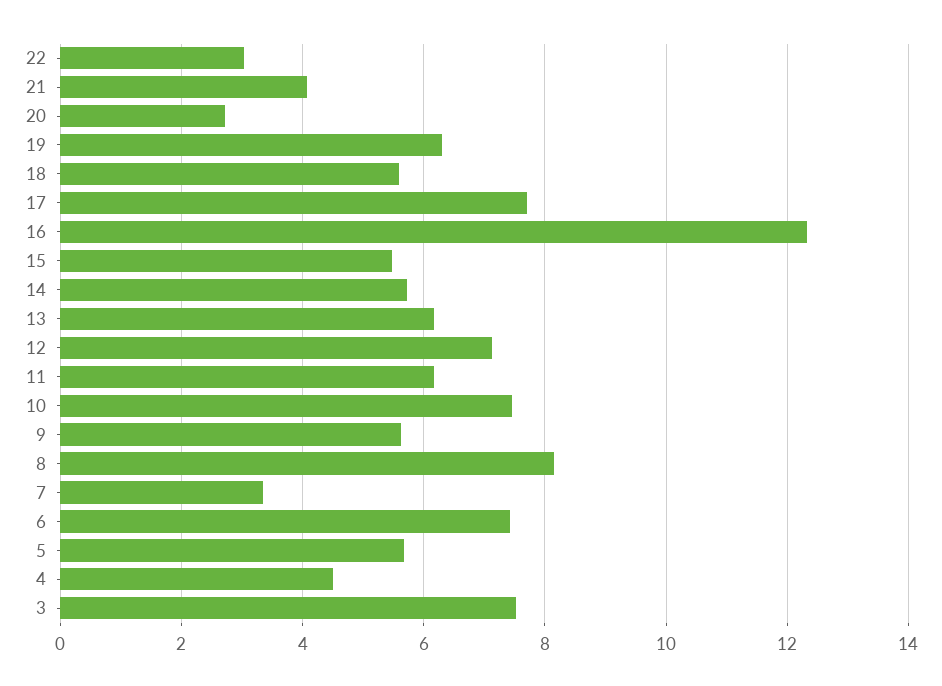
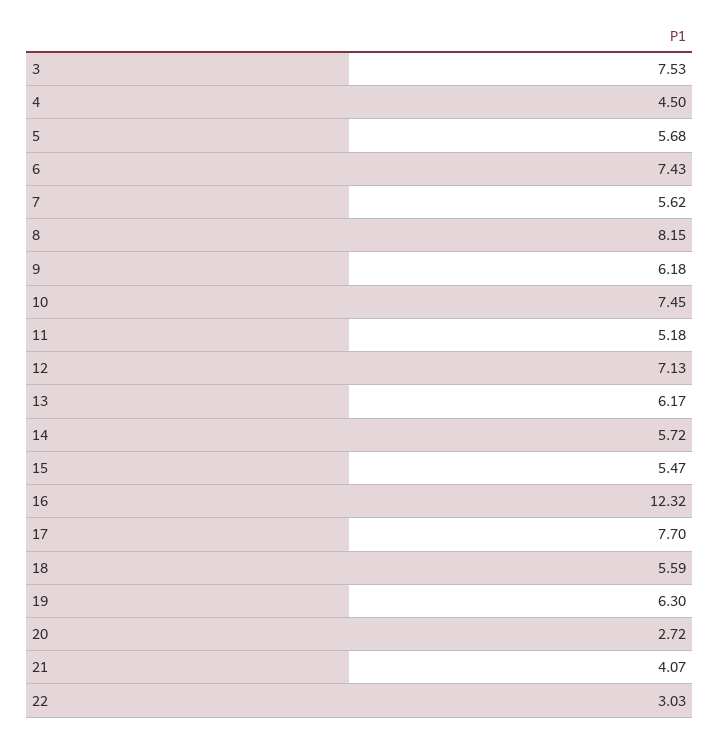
  {
    "22": 3.03,
    "21": 4.07,
    "20": 2.72,
    "19": 6.3,
    "18": 5.59,
    "17": 7.7,
    "16": 12.32,
    "15": 5.47,
    "14": 5.72,
    "13": 6.17,
    "12": 7.13,
-   "11": 6.2,
+   "11": 5.18,
    "10": 7.45,
-   "9": 5.6,
+   "9": 6.18,
    "8": 8.15,
-   "7": 3.4,
+   "7": 5.62,
    "6": 7.43,
    "5": 5.68,
    "4": 4.5,
    "3": 7.53
  }

